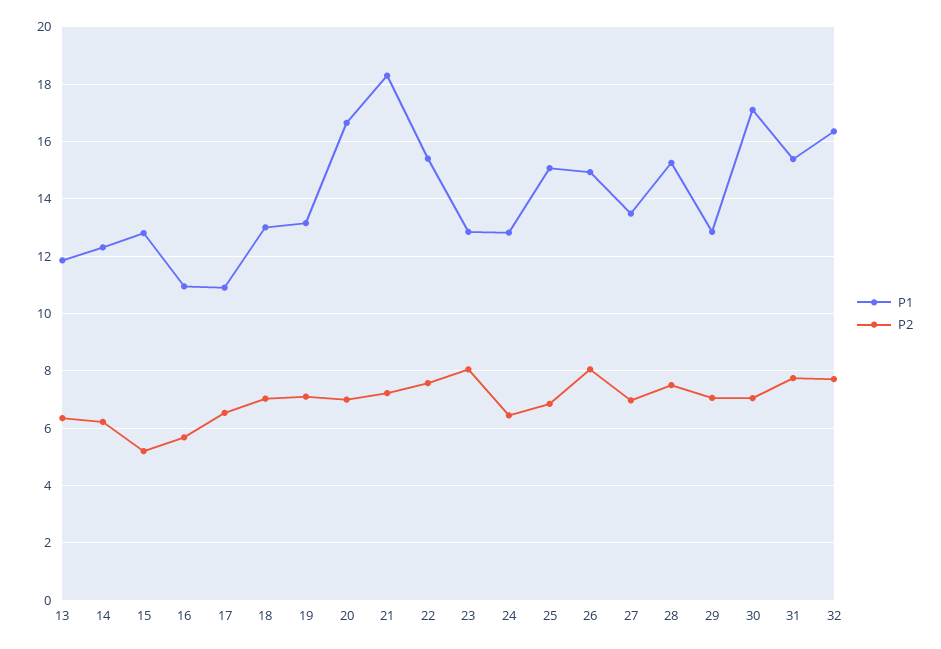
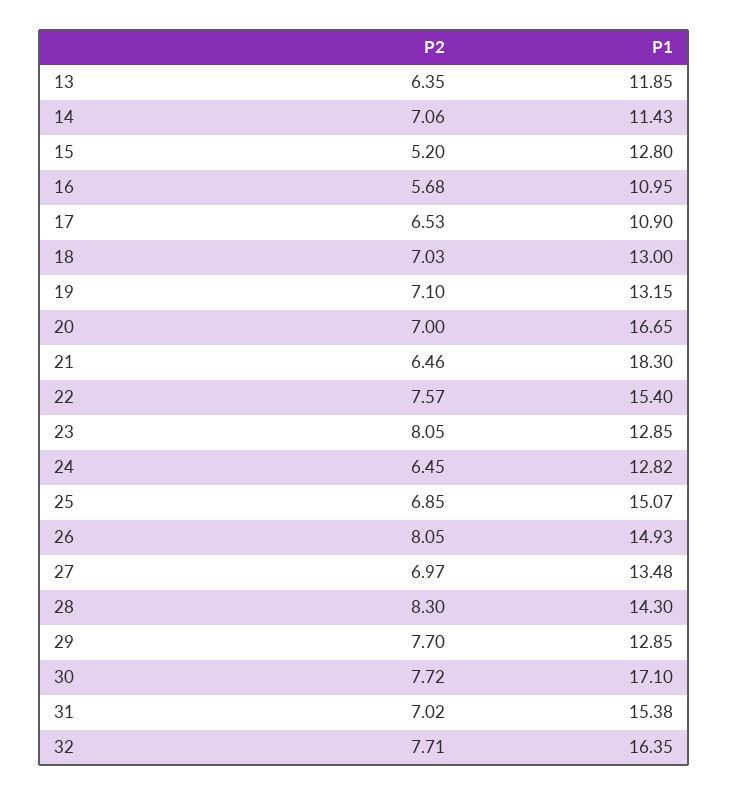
  {
    "P1": {
      "13": 11.85,
-     "14": 12.25,
+     "14": 11.43,
      "15": 12.8,
      "16": 10.95,
      "17": 10.9,
      "18": 13,
      "19": 13.15,
      "20": 16.65,
      "21": 18.3,
      "22": 15.4,
      "23": 12.85,
      "24": 12.82,
      "25": 15.07,
      "26": 14.93,
      "27": 13.48,
-     "28": 15.25,
+     "28": 14.3,
      "29": 12.85,
      "30": 17.1,
      "31": 15.38,
      "32": 16.35
    },
    "P2": {
      "13": 6.35,
-     "14": 6.25,
+     "14": 7.06,
      "15": 5.2,
      "16": 5.68,
      "17": 6.53,
      "18": 7.03,
      "19": 7.1,
      "20": 7,
-     "21": 7.25,
+     "21": 6.46,
      "22": 7.57,
      "23": 8.05,
      "24": 6.45,
      "25": 6.85,
      "26": 8.05,
      "27": 6.97,
-     "28": 7.5,
+     "28": 8.3,
-     "29": 7,
+     "29": 7.7,
-     "30": 7,
+     "30": 7.72,
-     "31": 7.75,
+     "31": 7.02,
      "32": 7.71
    }
  }

